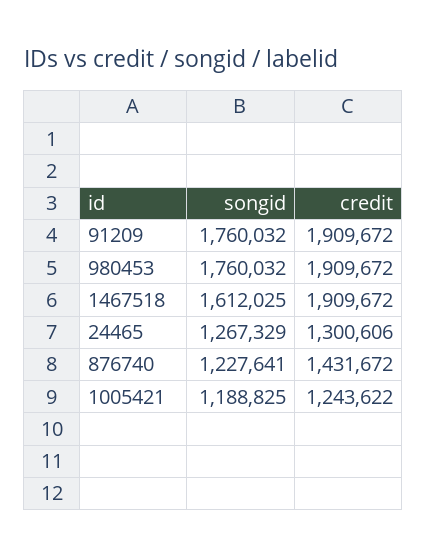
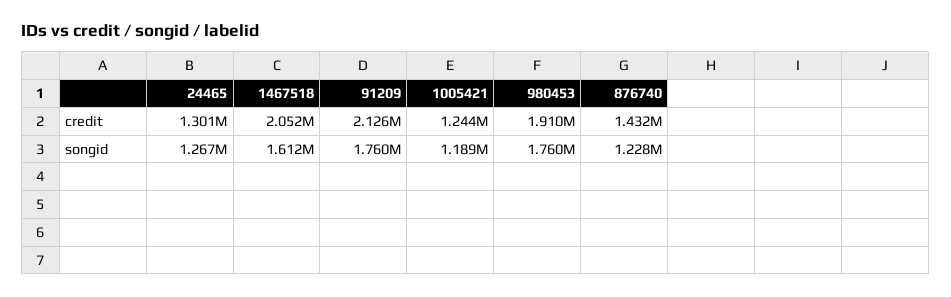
  {
    "songid": {
      "91209": 1760032,
      "980453": 1760032,
      "1467518": 1612025,
      "24465": 1267329,
      "876740": 1227641,
      "1005421": 1188825
    },
    "credit": {
-     "91209": 1909672,
+     "91209": 2126000,
      "980453": 1909672,
-     "1467518": 1909672,
+     "1467518": 2052000,
      "24465": 1300606,
      "876740": 1431672,
      "1005421": 1243622
    }
  }

